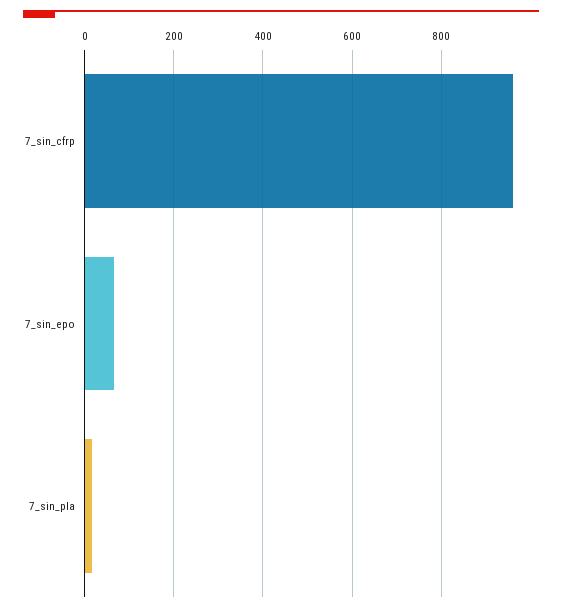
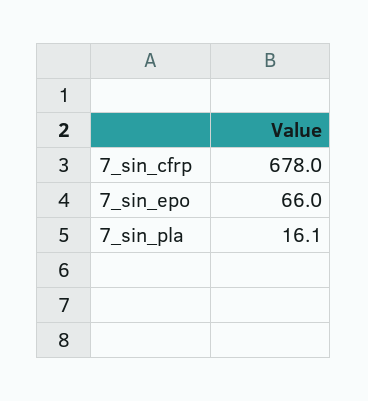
  {
-   "7_sin_cfrp": 960,
+   "7_sin_cfrp": 678,
    "7_sin_epo": 66,
    "7_sin_pla": 16.1
  }

